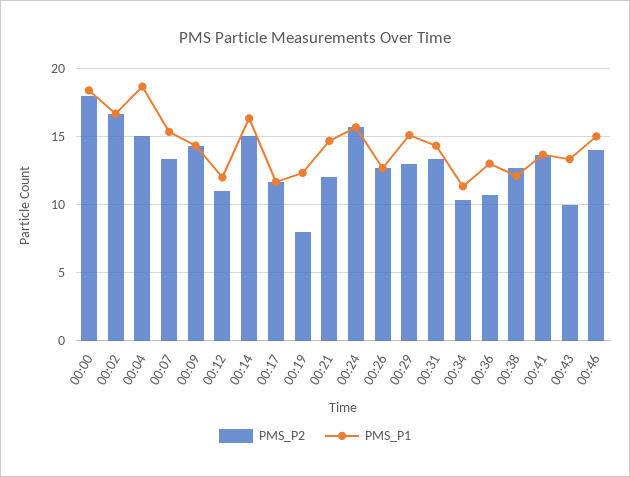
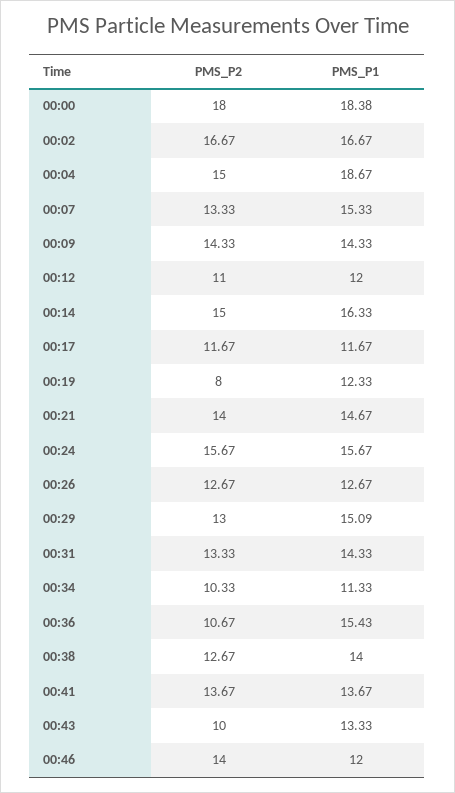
  {
    "PMS_P2": {
      "00:00": 18,
      "00:02": 16.67,
      "00:04": 15,
      "00:07": 13.33,
      "00:09": 14.33,
      "00:12": 11,
      "00:14": 15,
      "00:17": 11.67,
      "00:19": 8,
-     "00:21": 12,
+     "00:21": 14,
      "00:24": 15.67,
      "00:26": 12.67,
      "00:29": 13,
      "00:31": 13.33,
      "00:34": 10.33,
      "00:36": 10.67,
      "00:38": 12.67,
      "00:41": 13.67,
      "00:43": 10,
      "00:46": 14
    },
    "PMS_P1": {
      "00:00": 18.38,
      "00:02": 16.67,
      "00:04": 18.67,
      "00:07": 15.33,
      "00:09": 14.33,
      "00:12": 12,
      "00:14": 16.33,
      "00:17": 11.67,
      "00:19": 12.33,
      "00:21": 14.67,
      "00:24": 15.67,
      "00:26": 12.67,
      "00:29": 15.09,
      "00:31": 14.33,
      "00:34": 11.33,
-     "00:36": 13,
+     "00:36": 15.43,
-     "00:38": 12,
+     "00:38": 14,
      "00:41": 13.67,
      "00:43": 13.33,
-     "00:46": 15
+     "00:46": 12
    }
  }

